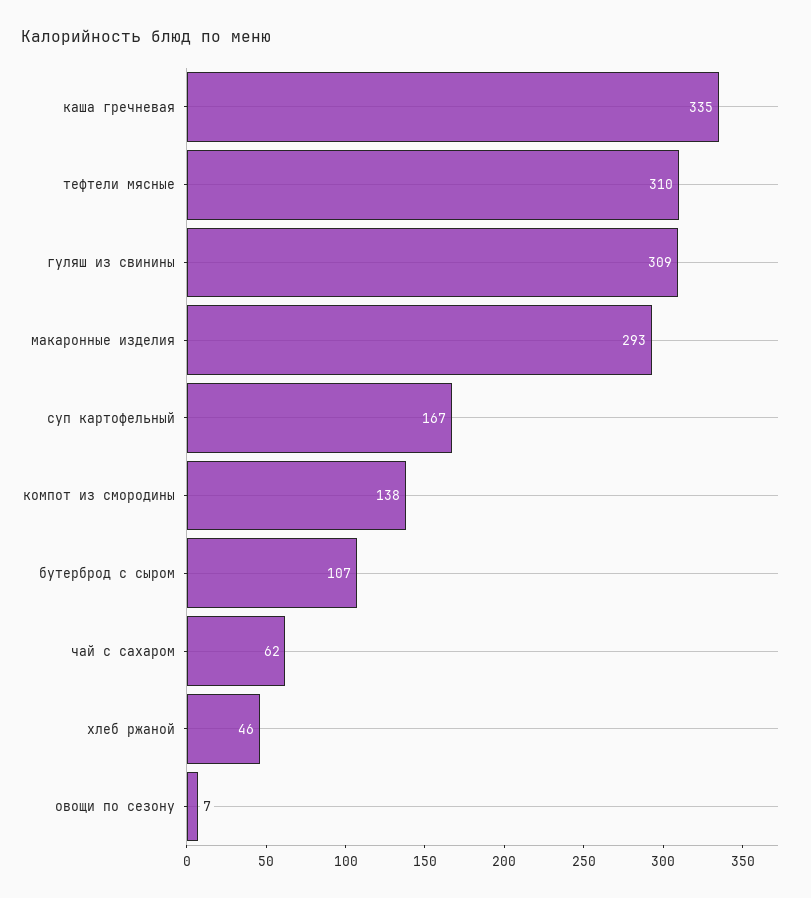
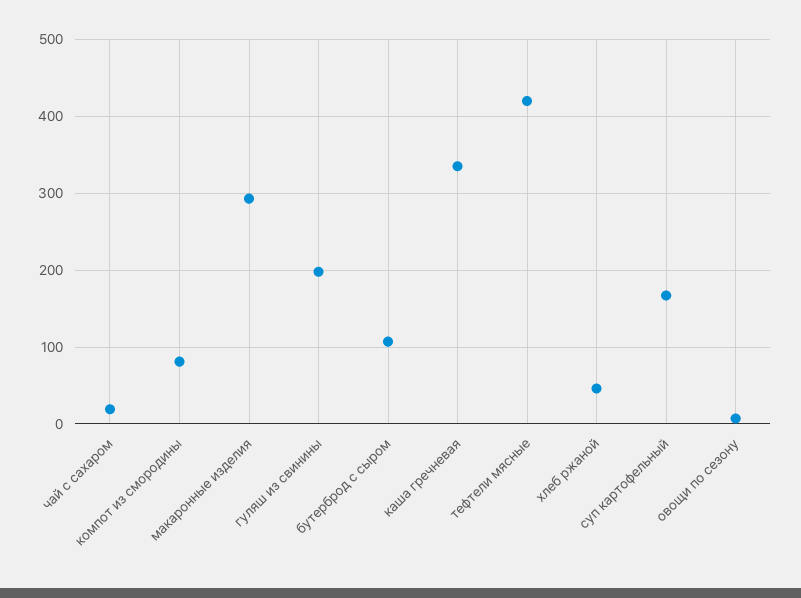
  {
    "каша гречневая": 335,
-   "тефтели мясные": 310,
+   "тефтели мясные": 420,
-   "гуляш из свинины": 309,
+   "гуляш из свинины": 200,
    "макаронные изделия": 293,
    "суп картофельный": 167,
-   "компот из смородины": 138,
+   "компот из смородины": 80,
    "бутерброд с сыром": 107,
-   "чай с сахаром": 62,
+   "чай с сахаром": 20,
    "хлеб ржаной": 46,
    "овощи по сезону": 7
  }

